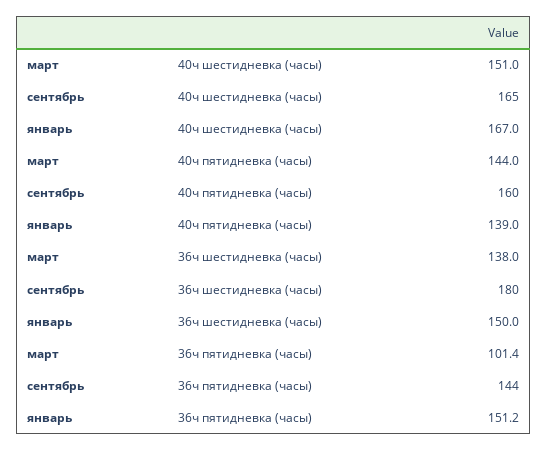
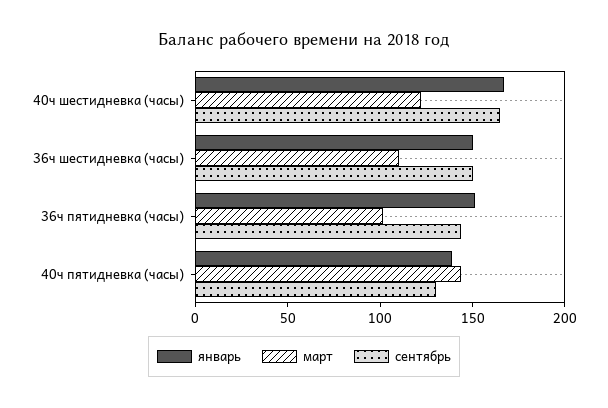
  {
    "март": {
-     "40ч шестидневка (часы)": 151,
+     "40ч шестидневка (часы)": 120,
      "40ч пятидневка (часы)": 144,
-     "36ч шестидневка (часы)": 138,
+     "36ч шестидневка (часы)": 110,
      "36ч пятидневка (часы)": 101.4
    },
    "сентябрь": {
      "40ч шестидневка (часы)": 165,
-     "40ч пятидневка (часы)": 160,
+     "40ч пятидневка (часы)": 130,
-     "36ч шестидневка (часы)": 180,
+     "36ч шестидневка (часы)": 150,
      "36ч пятидневка (часы)": 144
    },
    "январь": {
      "40ч шестидневка (часы)": 167,
      "40ч пятидневка (часы)": 139,
      "36ч шестидневка (часы)": 150,
      "36ч пятидневка (часы)": 151.2
    }
  }

